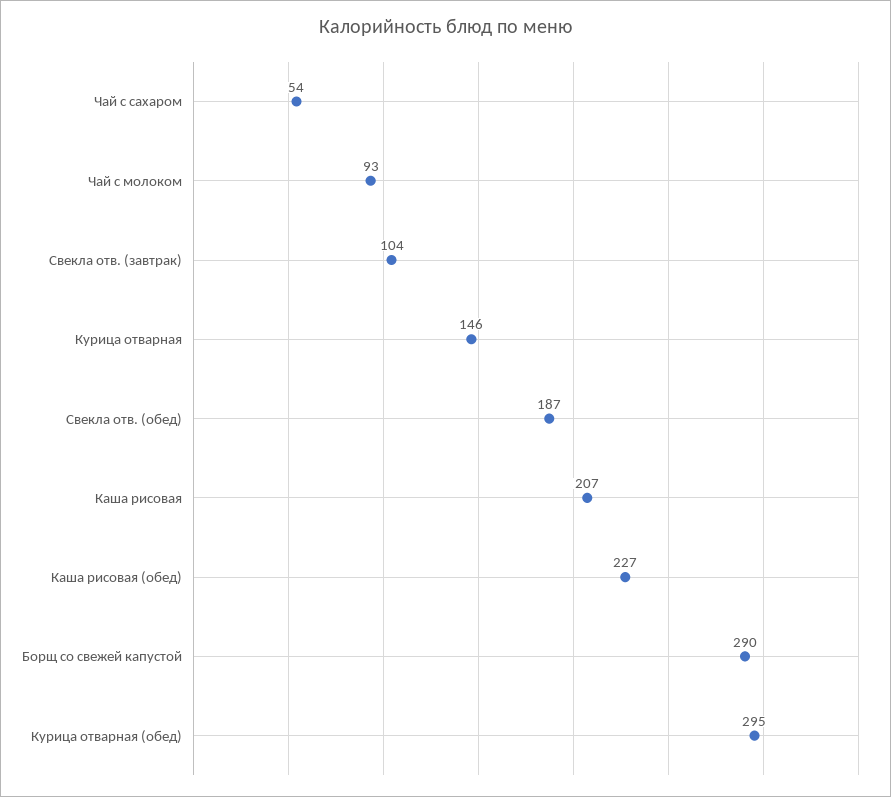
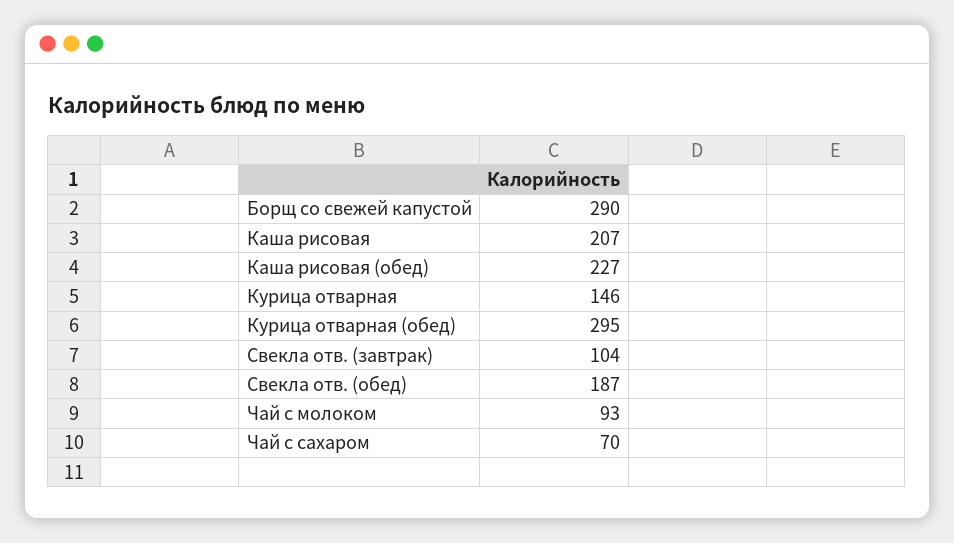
  {
-   "Чай с сахаром": 54,
+   "Чай с сахаром": 70,
    "Чай с молоком": 93,
    "Свекла отв. (завтрак)": 104,
    "Курица отварная": 146,
    "Свекла отв. (обед)": 187,
    "Каша рисовая": 207,
    "Каша рисовая (обед)": 227,
    "Борщ со свежей капустой": 290,
    "Курица отварная (обед)": 295
  }

